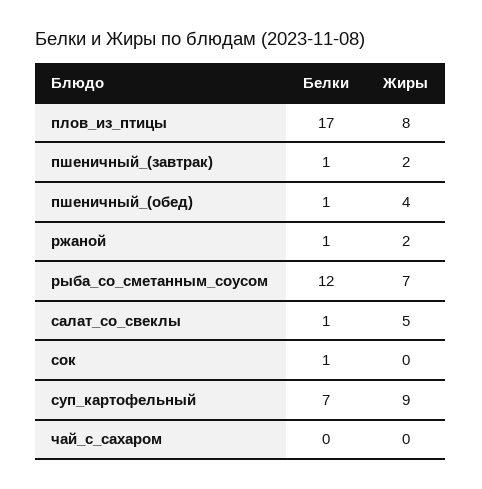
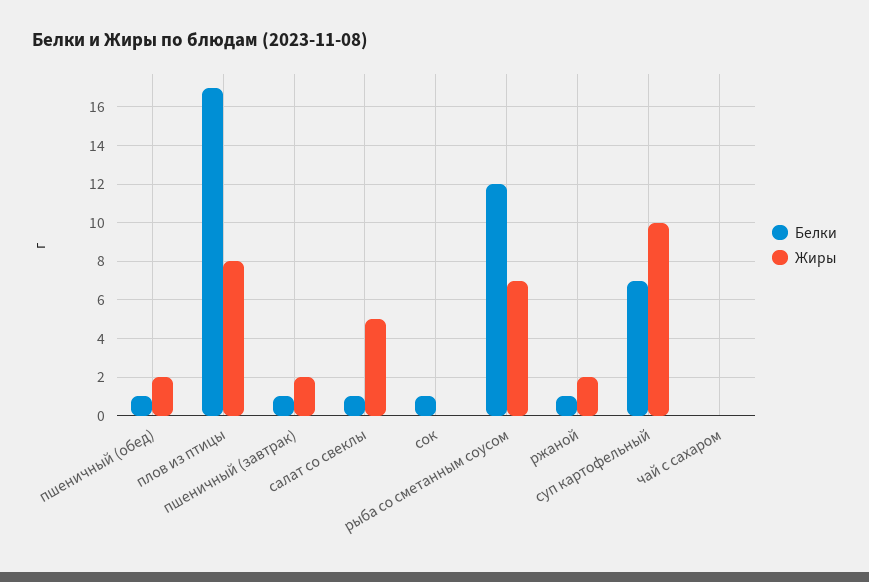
  {
    "Белки": {
      "плов_из_птицы": 17,
      "пшеничный_(завтрак)": 1,
      "пшеничный_(обед)": 1,
      "ржаной": 1,
      "рыба_со_сметанным_соусом": 12,
      "салат_со_свеклы": 1,
      "сок": 1,
      "суп_картофельный": 7,
      "чай_с_сахаром": 0
    },
    "Жиры": {
      "плов_из_птицы": 8,
      "пшеничный_(завтрак)": 2,
-     "пшеничный_(обед)": 4,
+     "пшеничный_(обед)": 2,
      "ржаной": 2,
      "рыба_со_сметанным_соусом": 7,
      "салат_со_свеклы": 5,
      "сок": 0,
-     "суп_картофельный": 9,
+     "суп_картофельный": 10,
      "чай_с_сахаром": 0
    }
  }

